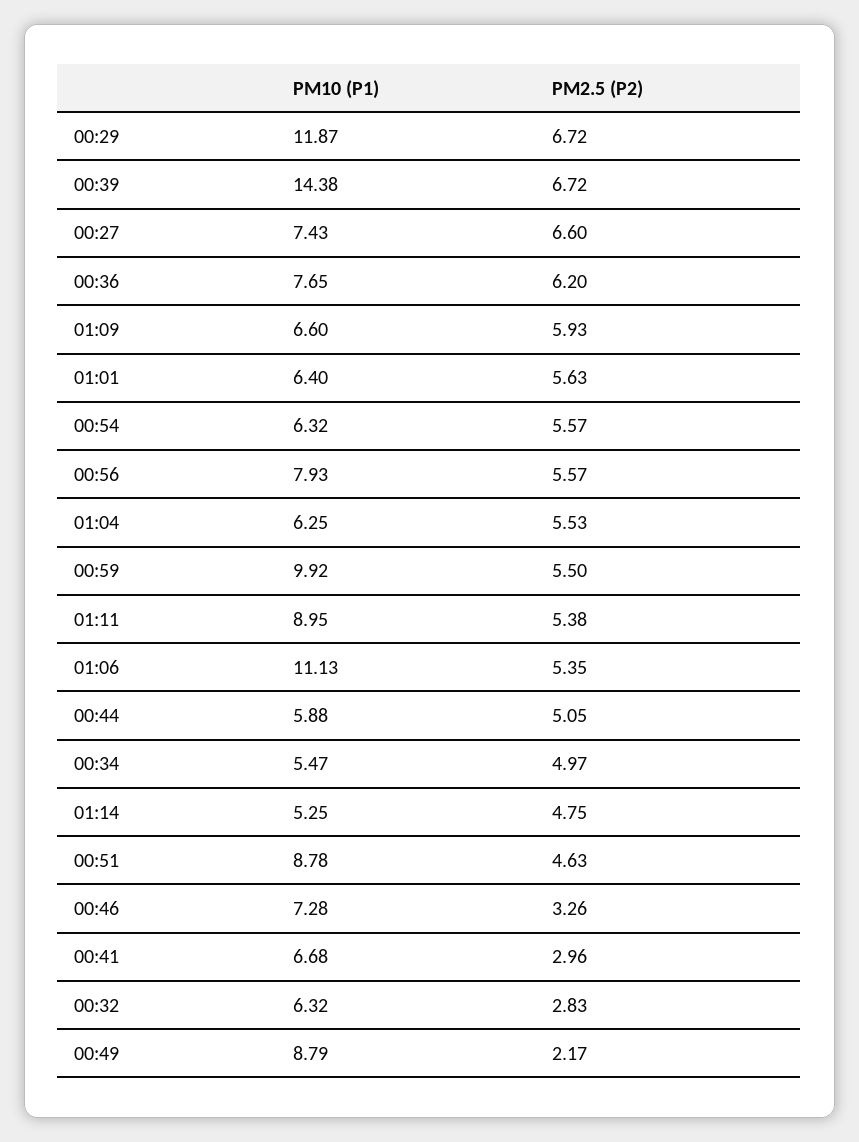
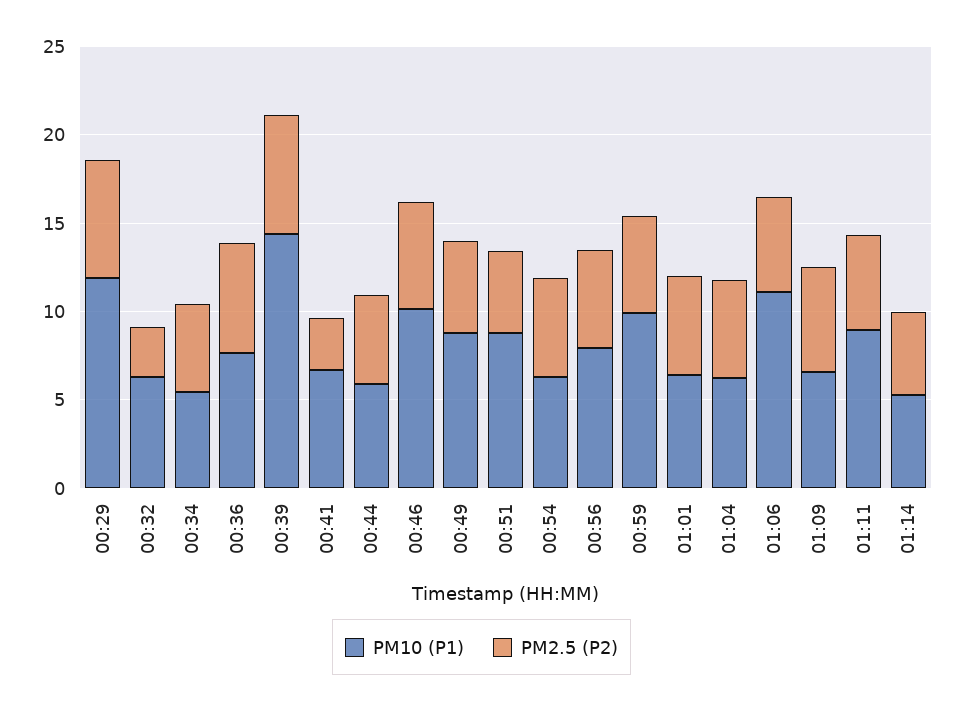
  {
    "PM10 (P1)": {
      "00:29": 11.87,
      "00:39": 14.38,
-     "00:27": 7.43,
      "00:36": 7.65,
      "01:09": 6.6,
      "01:01": 6.4,
      "00:54": 6.32,
      "00:56": 7.93,
      "01:04": 6.25,
      "00:59": 9.92,
      "01:11": 8.95,
      "01:06": 11.13,
      "00:44": 5.88,
      "00:34": 5.47,
      "01:14": 5.25,
      "00:51": 8.78,
-     "00:46": 7.28,
+     "00:46": 10,
      "00:41": 6.68,
      "00:32": 6.32,
      "00:49": 8.79
    },
    "PM2.5 (P2)": {
      "00:29": 6.72,
      "00:39": 6.72,
-     "00:27": 6.6,
      "00:36": 6.2,
      "01:09": 5.93,
      "01:01": 5.63,
      "00:54": 5.57,
      "00:56": 5.57,
      "01:04": 5.53,
      "00:59": 5.5,
      "01:11": 5.38,
      "01:06": 5.35,
      "00:44": 5.05,
      "00:34": 4.97,
      "01:14": 4.75,
      "00:51": 4.63,
-     "00:46": 3.26,
+     "00:46": 6,
      "00:41": 2.96,
      "00:32": 2.83,
-     "00:49": 2.17
+     "00:49": 5
    }
  }

